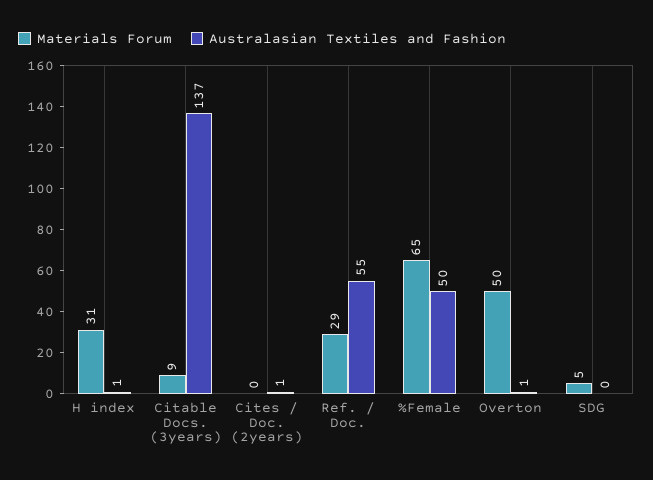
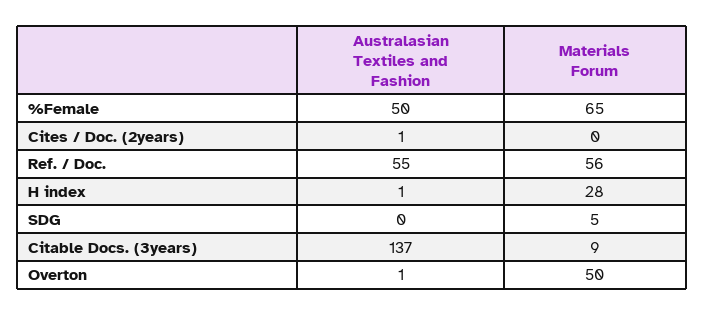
  {
    "Materials Forum": {
-     "H index": 31,
+     "H index": 28,
      "Citable Docs. (3years)": 9,
      "Cites / Doc. (2years)": 0,
-     "Ref. / Doc.": 29,
+     "Ref. / Doc.": 56,
      "%Female": 65,
      "Overton": 50,
      "SDG": 5
    },
    "Australasian Textiles and Fashion": {
      "H index": 1,
      "Citable Docs. (3years)": 137,
      "Cites / Doc. (2years)": 1,
      "Ref. / Doc.": 55,
      "%Female": 50,
      "Overton": 1,
      "SDG": 0
    }
  }

